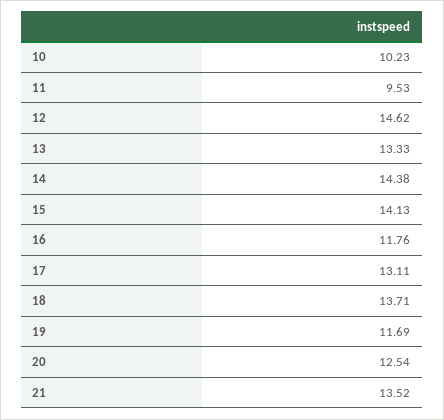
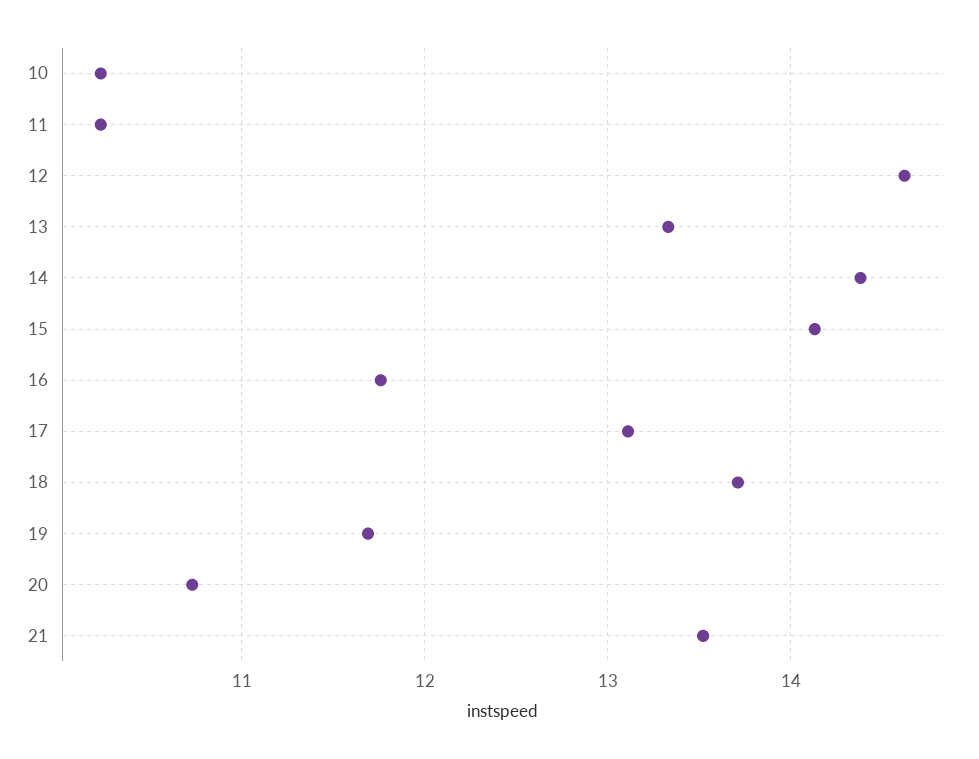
  {
    "10": 10.23,
-   "11": 9.53,
+   "11": 10.2,
    "12": 14.62,
    "13": 13.33,
    "14": 14.38,
    "15": 14.13,
    "16": 11.76,
    "17": 13.11,
    "18": 13.71,
    "19": 11.69,
-   "20": 12.54,
+   "20": 10.7,
    "21": 13.52
  }

